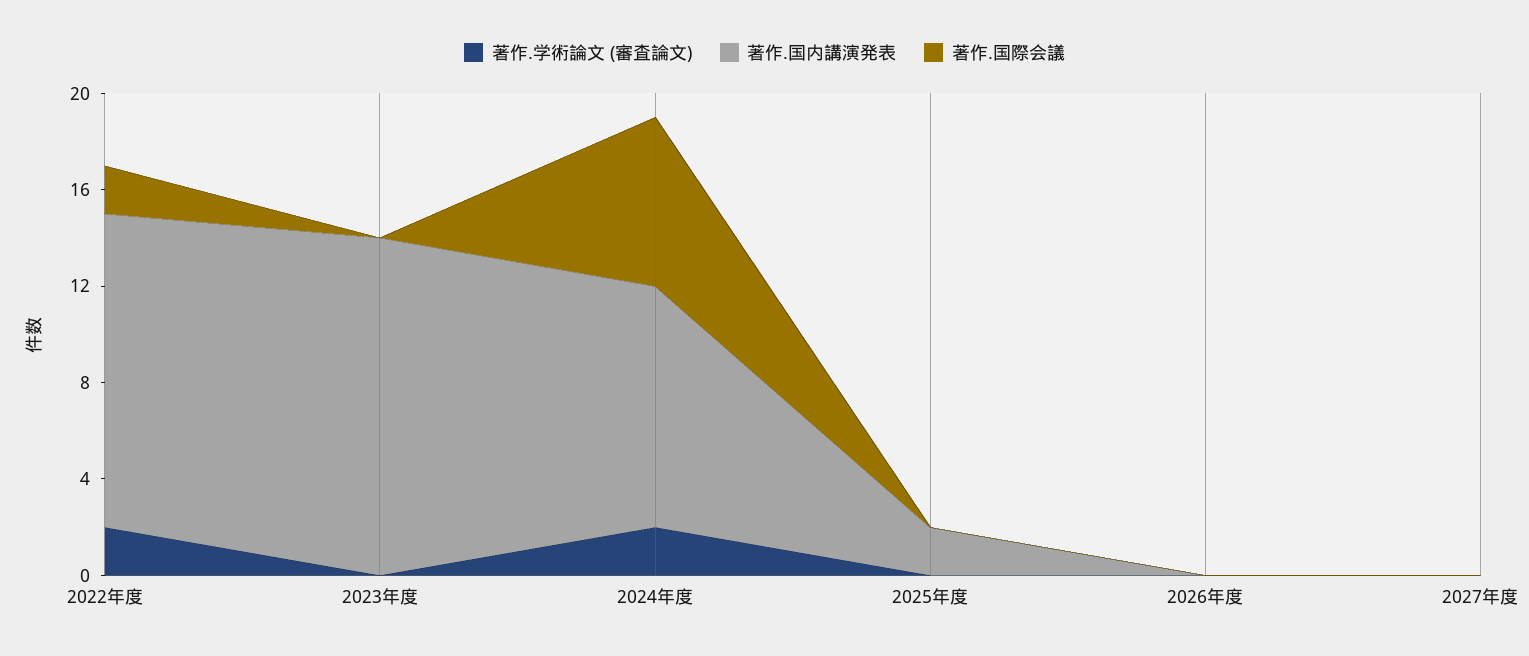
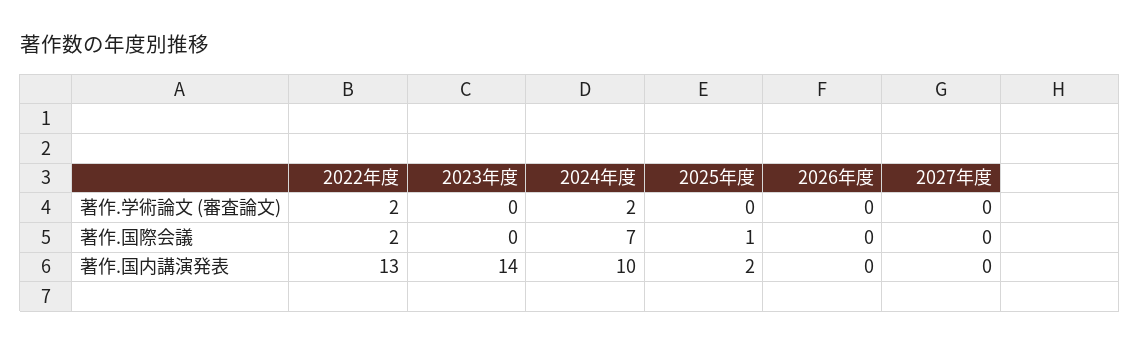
  {
    "著作.学術論文 (審査論文)": {
      "2022年度": 2,
      "2023年度": 0,
      "2024年度": 2,
      "2025年度": 0,
      "2026年度": 0,
      "2027年度": 0
    },
    "著作.国内講演発表": {
      "2022年度": 13,
      "2023年度": 14,
      "2024年度": 10,
      "2025年度": 2,
      "2026年度": 0,
      "2027年度": 0
    },
    "著作.国際会議": {
      "2022年度": 2,
      "2023年度": 0,
      "2024年度": 7,
-     "2025年度": 0,
+     "2025年度": 1,
      "2026年度": 0,
      "2027年度": 0
    }
  }

